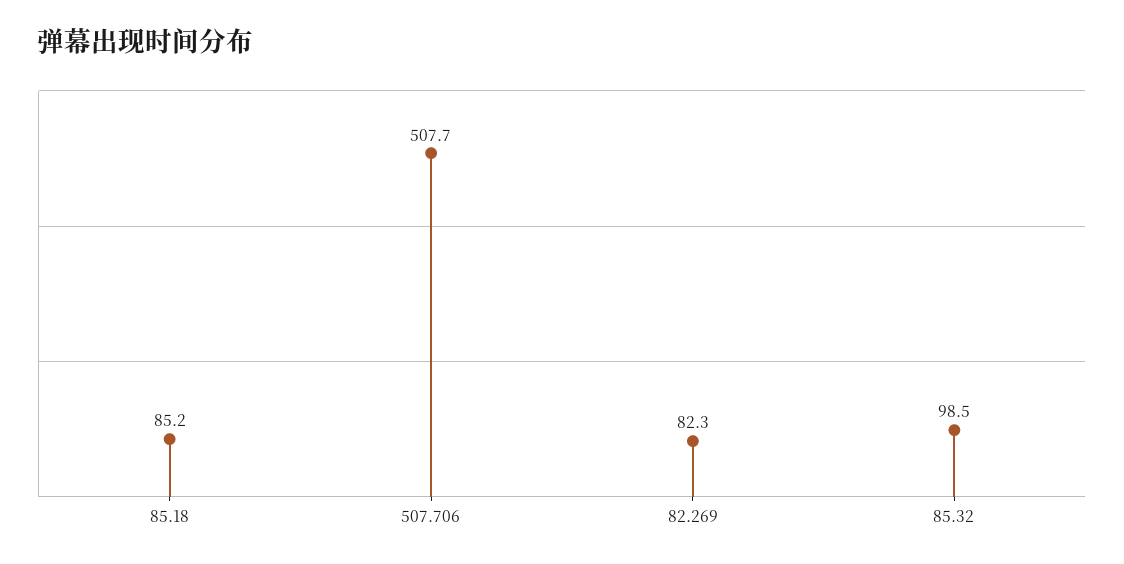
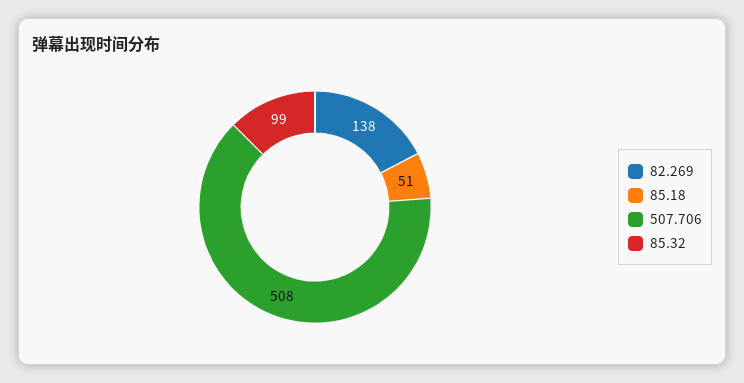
  {
-   "85.18": 85.2,
+   "85.18": 51,
    "507.706": 507.7,
-   "82.269": 82.3,
+   "82.269": 138,
    "85.32": 98.5
  }

